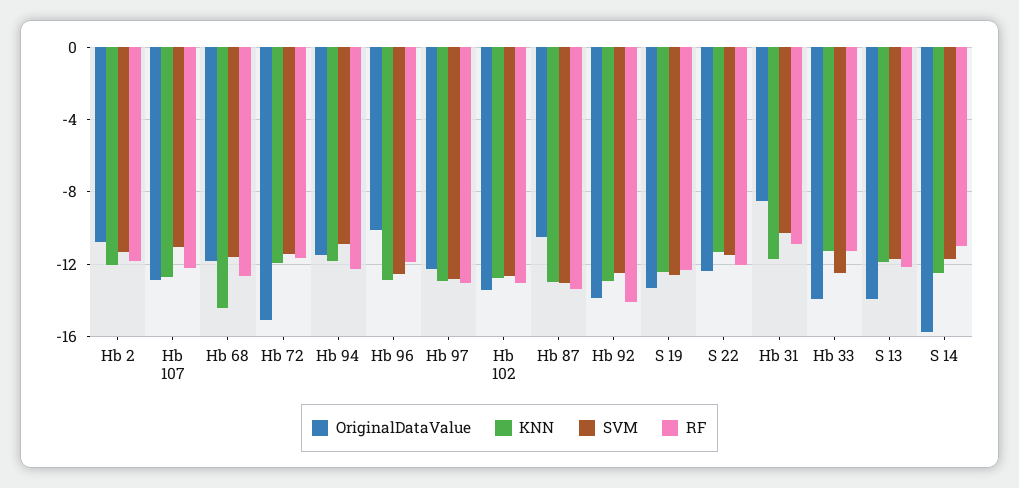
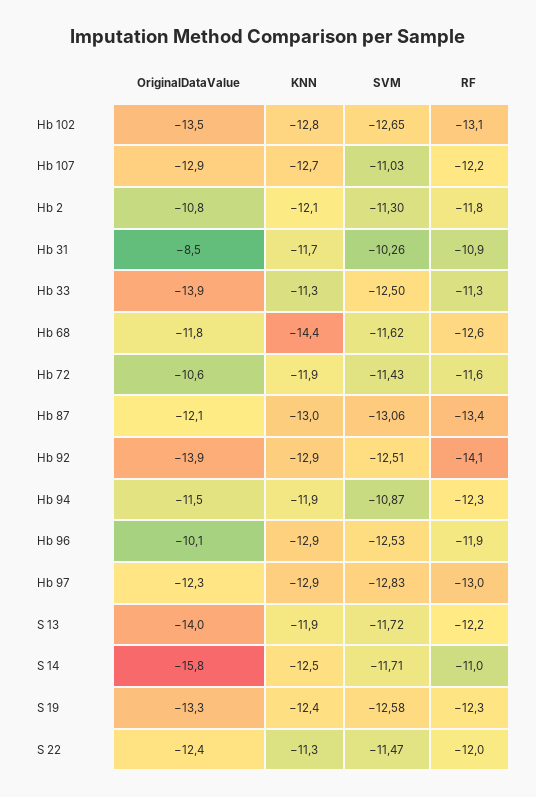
  {
    "OriginalDataValue": {
      "Hb 2": -10.8,
      "Hb 107": -12.9,
      "Hb 68": -11.8,
-     "Hb 72": -15,
+     "Hb 72": -10.6,
      "Hb 94": -11.5,
      "Hb 96": -10.1,
      "Hb 97": -12.3,
      "Hb 102": -13.5,
-     "Hb 87": -10.5,
+     "Hb 87": -12.1,
      "Hb 92": -13.9,
      "S 19": -13.3,
      "S 22": -12.4,
      "Hb 31": -8.5,
      "Hb 33": -13.9,
      "S 13": -14,
      "S 14": -15.8
    },
    "KNN": {
      "Hb 2": -12.1,
      "Hb 107": -12.7,
      "Hb 68": -14.4,
      "Hb 72": -11.9,
      "Hb 94": -11.9,
      "Hb 96": -12.9,
      "Hb 97": -12.9,
      "Hb 102": -12.8,
      "Hb 87": -13,
      "Hb 92": -12.9,
      "S 19": -12.4,
      "S 22": -11.3,
      "Hb 31": -11.7,
      "Hb 33": -11.3,
      "S 13": -11.9,
      "S 14": -12.5
    },
    "SVM": {
      "Hb 2": -11.3,
      "Hb 107": -11.03,
      "Hb 68": -11.62,
      "Hb 72": -11.43,
      "Hb 94": -10.87,
      "Hb 96": -12.53,
      "Hb 97": -12.83,
      "Hb 102": -12.65,
      "Hb 87": -13.06,
      "Hb 92": -12.51,
      "S 19": -12.58,
      "S 22": -11.47,
      "Hb 31": -10.26,
      "Hb 33": -12.5,
      "S 13": -11.72,
      "S 14": -11.71
    },
    "RF": {
      "Hb 2": -11.8,
      "Hb 107": -12.2,
      "Hb 68": -12.6,
      "Hb 72": -11.6,
      "Hb 94": -12.3,
      "Hb 96": -11.9,
      "Hb 97": -13,
      "Hb 102": -13.1,
      "Hb 87": -13.4,
      "Hb 92": -14.1,
      "S 19": -12.3,
      "S 22": -12,
      "Hb 31": -10.9,
      "Hb 33": -11.3,
      "S 13": -12.2,
      "S 14": -11
    }
  }

